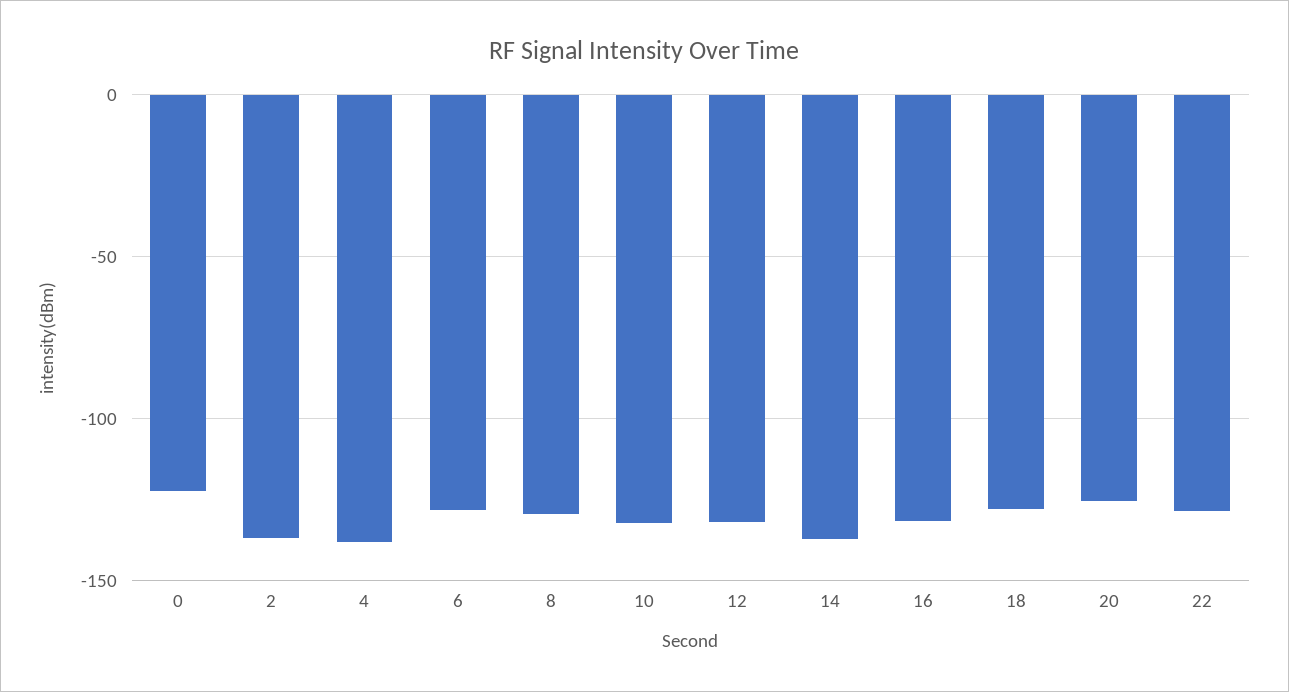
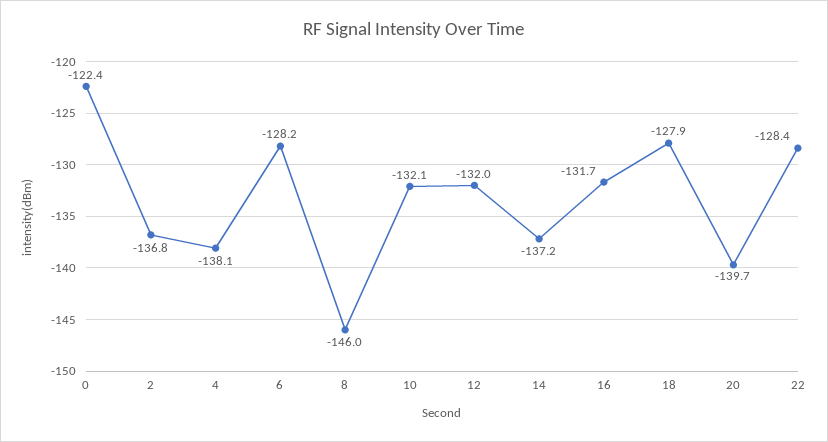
  {
    "0": -122.4,
    "2": -136.8,
    "4": -138.1,
    "6": -128.2,
-   "8": -130,
+   "8": -146,
    "10": -132.1,
    "12": -132,
    "14": -137.2,
    "16": -131.7,
    "18": -127.9,
-   "20": -125,
+   "20": -139.7,
    "22": -128.4
  }

